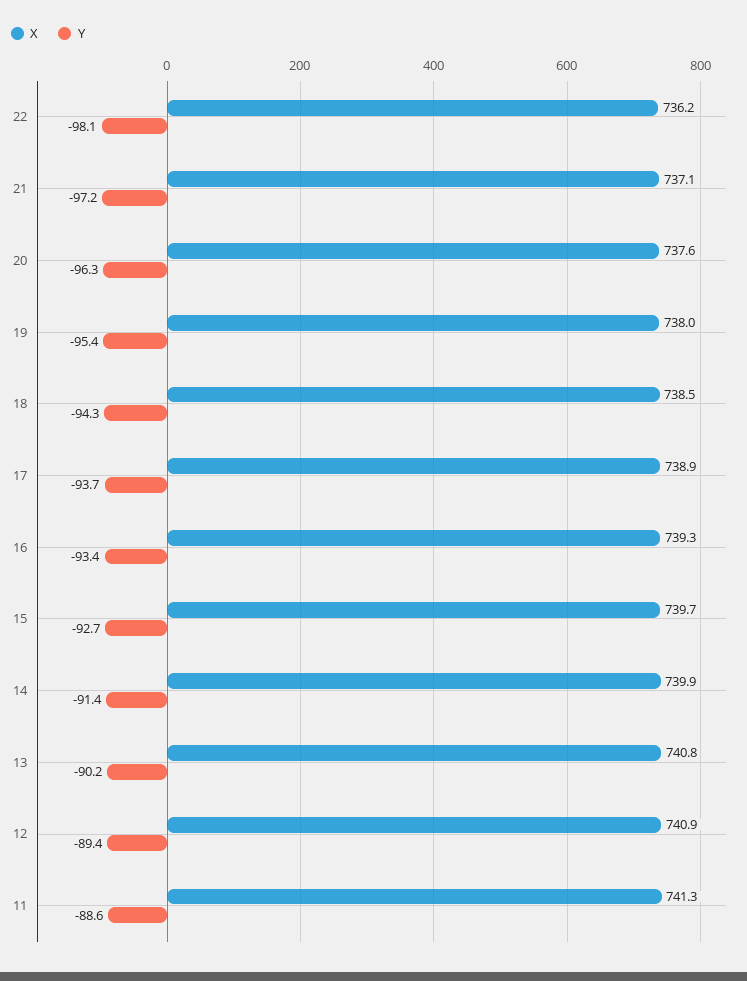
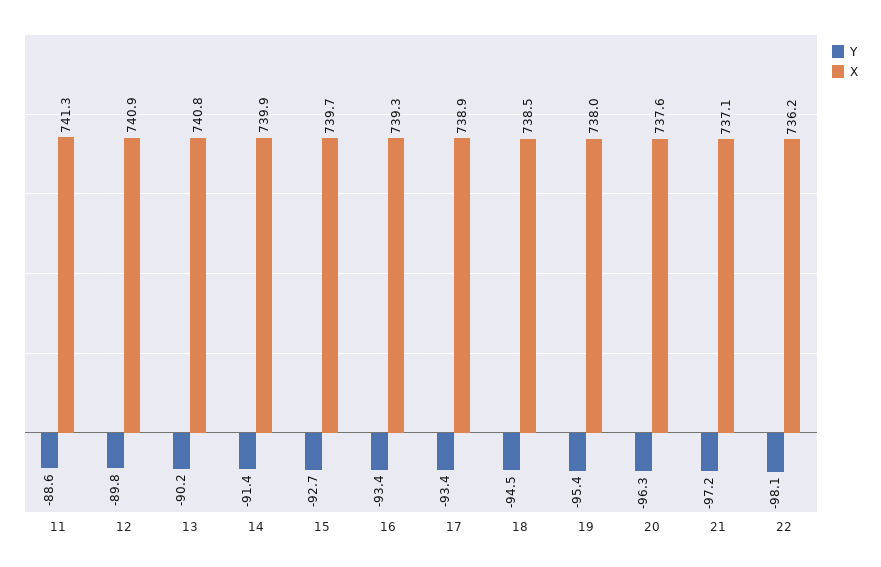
  {
    "X": {
      "22": 736.2,
      "21": 737.1,
      "20": 737.6,
      "19": 738,
      "18": 738.5,
      "17": 738.9,
      "16": 739.3,
      "15": 739.7,
      "14": 739.9,
      "13": 740.8,
      "12": 740.9,
      "11": 741.3
    },
    "Y": {
      "22": -98.1,
      "21": -97.2,
      "20": -96.3,
      "19": -95.4,
-     "18": -94.3,
+     "18": -94.5,
-     "17": -93.7,
+     "17": -93.4,
      "16": -93.4,
      "15": -92.7,
      "14": -91.4,
      "13": -90.2,
-     "12": -89.4,
+     "12": -89.8,
      "11": -88.6
    }
  }

